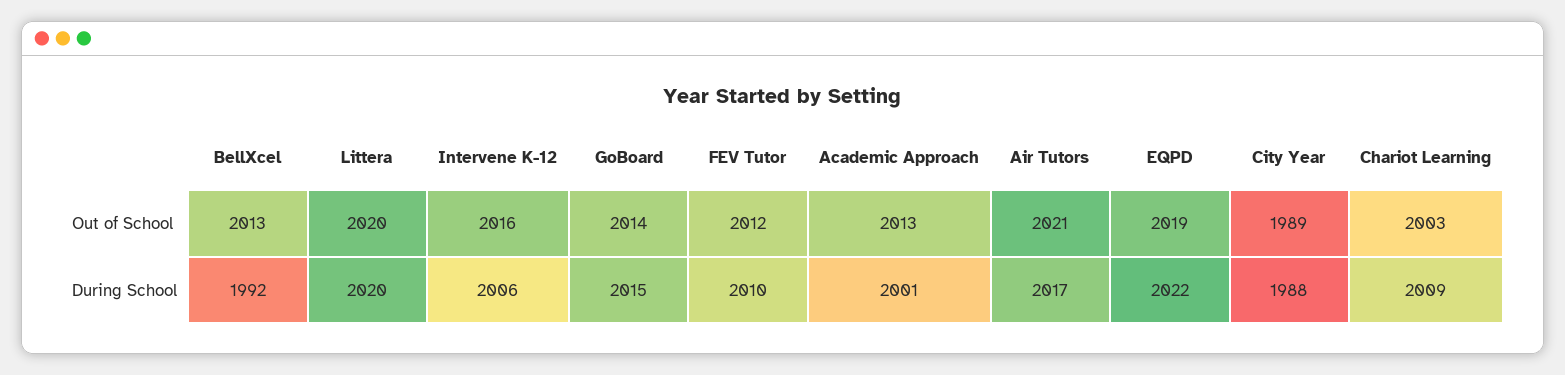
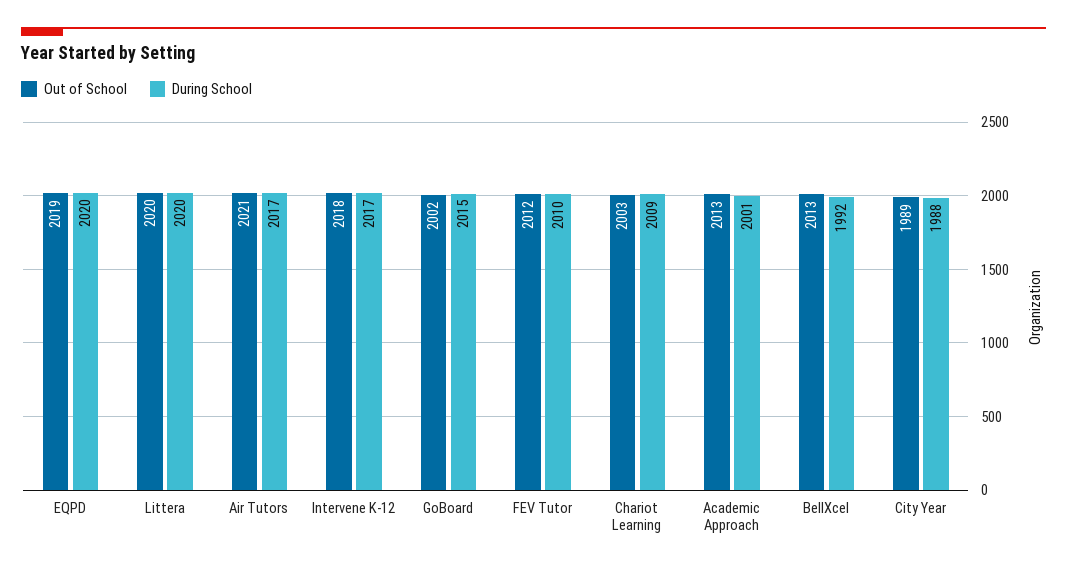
  {
    "Out of School": {
      "BellXcel": 2013,
      "Littera": 2020,
-     "Intervene K-12": 2016,
+     "Intervene K-12": 2018,
-     "GoBoard": 2014,
+     "GoBoard": 2002,
      "FEV Tutor": 2012,
      "Academic Approach": 2013,
      "Air Tutors": 2021,
      "EQPD": 2019,
      "City Year": 1989,
      "Chariot Learning": 2003
    },
    "During School": {
      "BellXcel": 1992,
      "Littera": 2020,
-     "Intervene K-12": 2006,
+     "Intervene K-12": 2017,
      "GoBoard": 2015,
      "FEV Tutor": 2010,
      "Academic Approach": 2001,
      "Air Tutors": 2017,
-     "EQPD": 2022,
+     "EQPD": 2020,
      "City Year": 1988,
      "Chariot Learning": 2009
    }
  }

